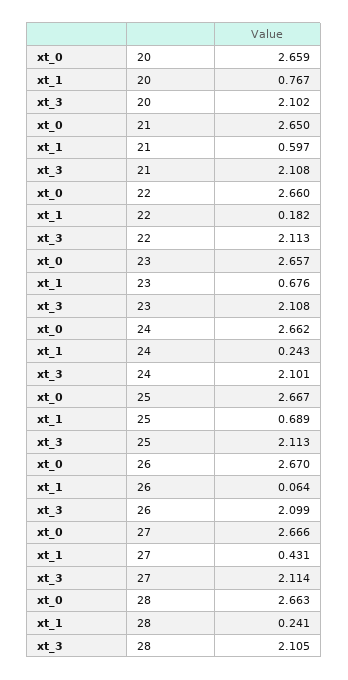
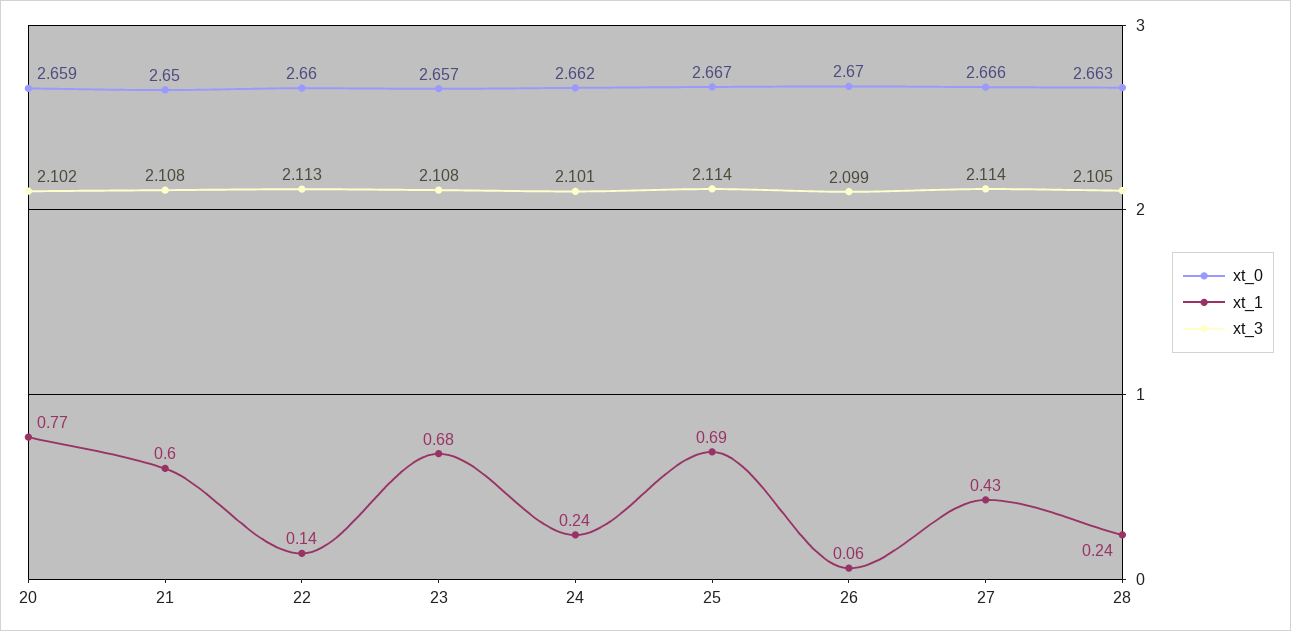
  {
    "xt_0": {
      "20": 2.659,
      "21": 2.65,
      "22": 2.66,
      "23": 2.657,
      "24": 2.662,
      "25": 2.667,
      "26": 2.67,
      "27": 2.666,
      "28": 2.663
    },
    "xt_1": {
      "20": 0.767,
      "21": 0.597,
-     "22": 0.182,
+     "22": 0.14,
      "23": 0.676,
      "24": 0.243,
      "25": 0.689,
      "26": 0.064,
      "27": 0.431,
      "28": 0.241
    },
    "xt_3": {
      "20": 2.102,
      "21": 2.108,
      "22": 2.113,
      "23": 2.108,
      "24": 2.101,
-     "25": 2.113,
+     "25": 2.114,
      "26": 2.099,
      "27": 2.114,
      "28": 2.105
    }
  }

